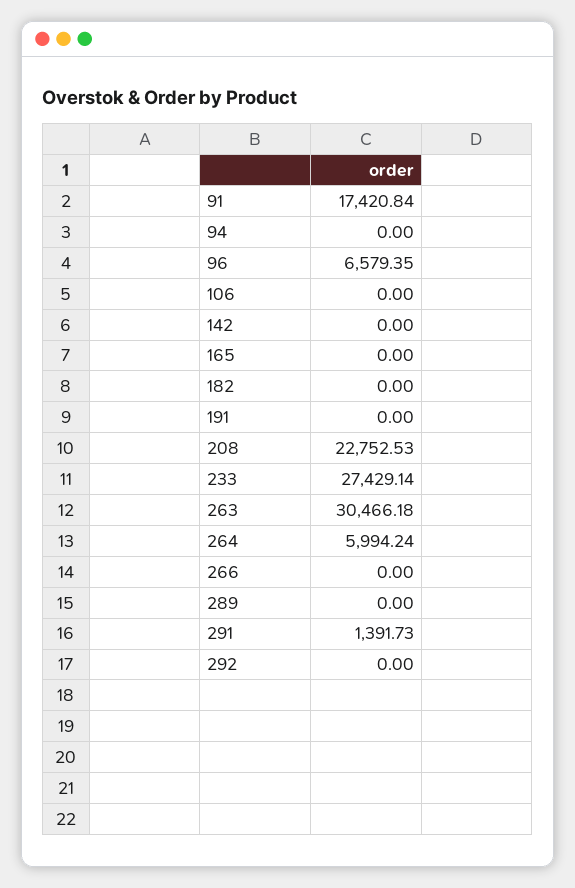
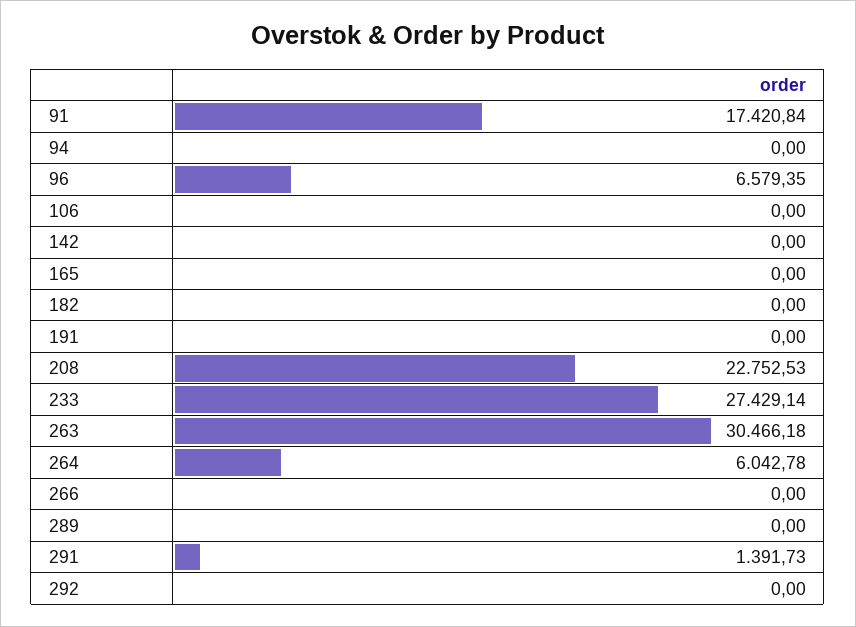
  {
    "91": 17420.84,
    "94": 0,
    "96": 6579.35,
    "106": 0,
    "142": 0,
    "165": 0,
    "182": 0,
    "191": 0,
    "208": 22752.53,
    "233": 27429.14,
    "263": 30466.18,
-   "264": 5994.24,
+   "264": 6042.78,
    "266": 0,
    "289": 0,
    "291": 1391.73,
    "292": 0
  }

